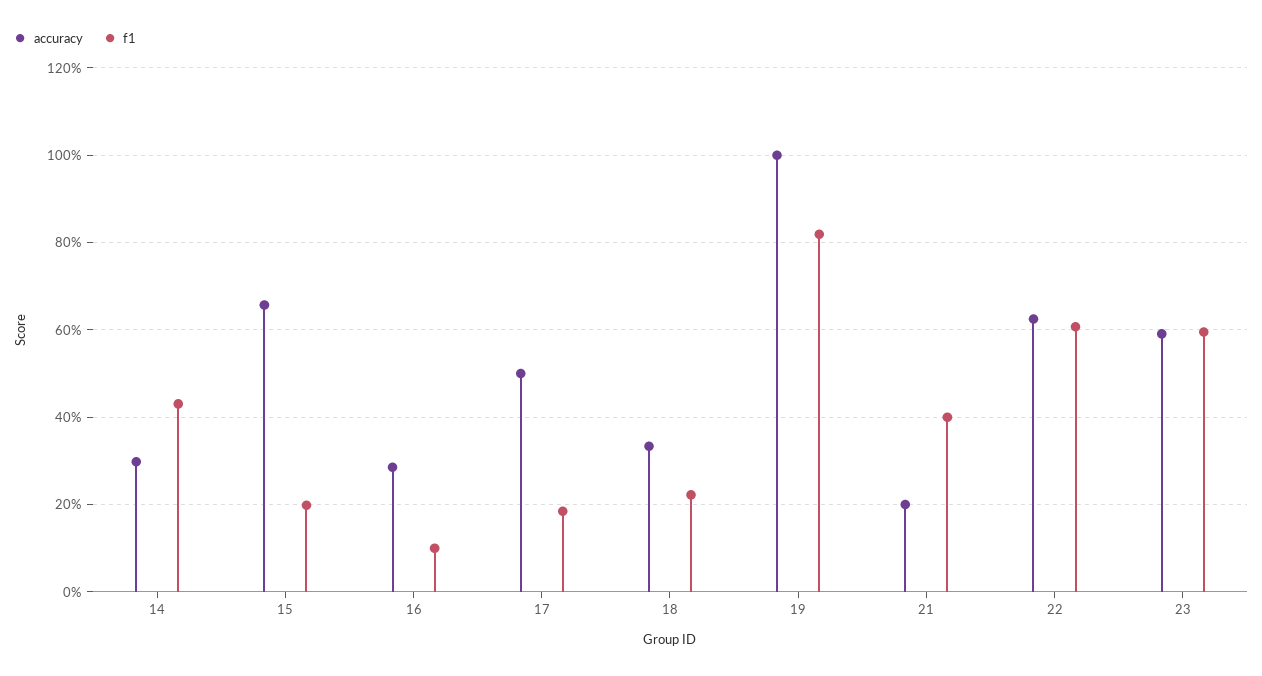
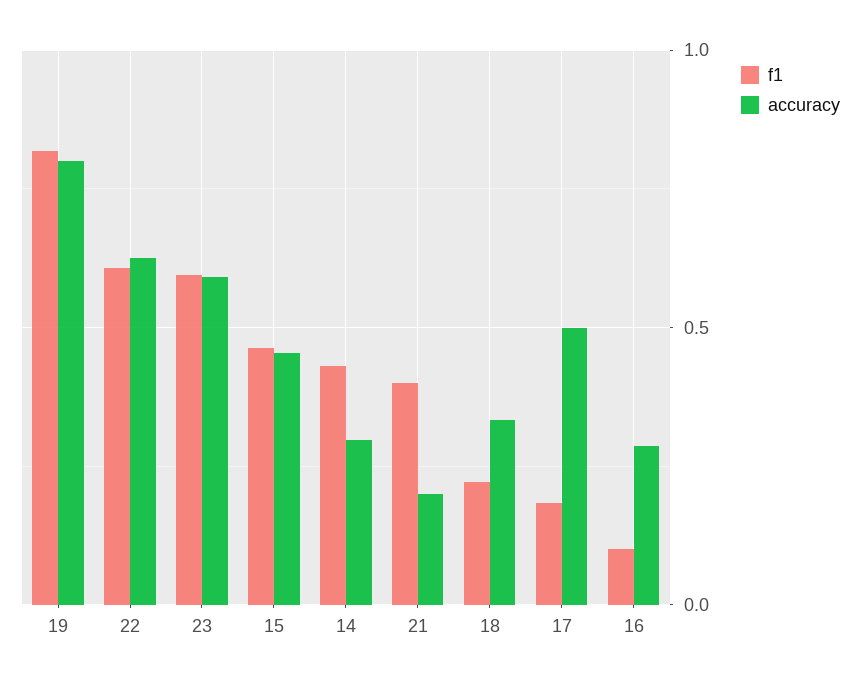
  {
    "accuracy": {
      "14": 0.3,
-     "15": 0.66,
+     "15": 0.45,
      "16": 0.28,
      "17": 0.5,
      "18": 0.34,
-     "19": 1,
+     "19": 0.8,
      "21": 0.2,
      "22": 0.62,
      "23": 0.6
    },
    "f1": {
      "14": 0.44,
-     "15": 0.2,
+     "15": 0.45,
      "16": 0.1,
      "17": 0.18,
      "18": 0.22,
      "19": 0.82,
      "21": 0.4,
      "22": 0.6,
      "23": 0.6
    }
  }

